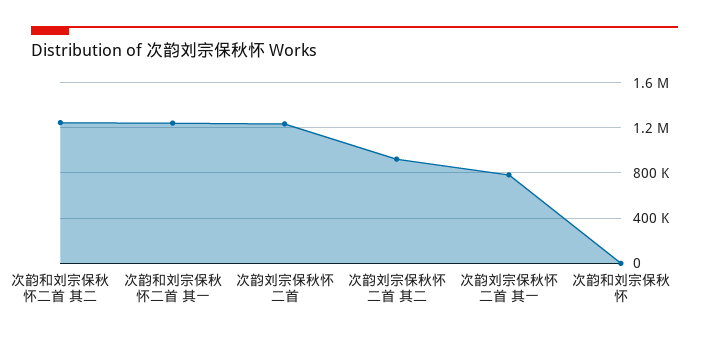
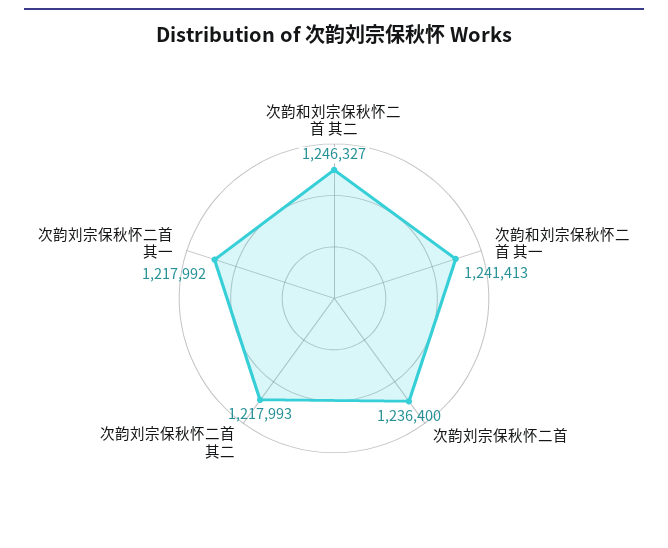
  {
    "次韵和刘宗保秋怀二首 其二": 1246327,
    "次韵和刘宗保秋怀二首 其一": 1241413,
    "次韵刘宗保秋怀二首": 1236400,
-   "次韵刘宗保秋怀二首 其二": 900000,
+   "次韵刘宗保秋怀二首 其二": 1217993,
-   "次韵刘宗保秋怀二首 其一": 800000,
+   "次韵刘宗保秋怀二首 其一": 1217992
-   "次韵和刘宗保秋怀": 0
  }

